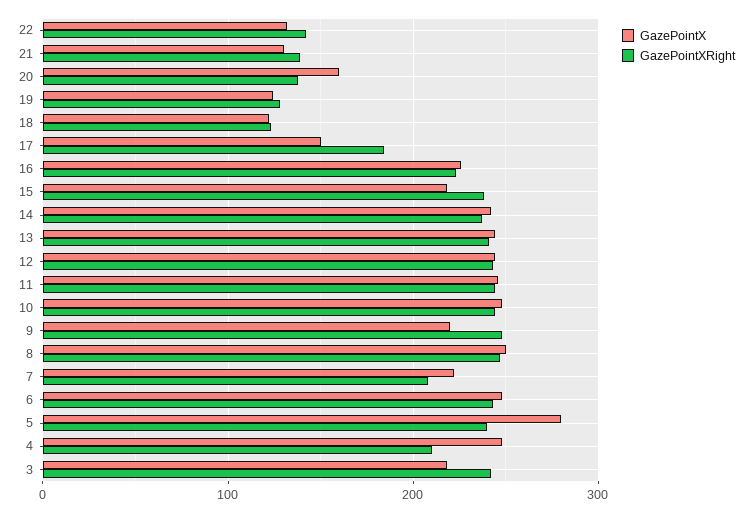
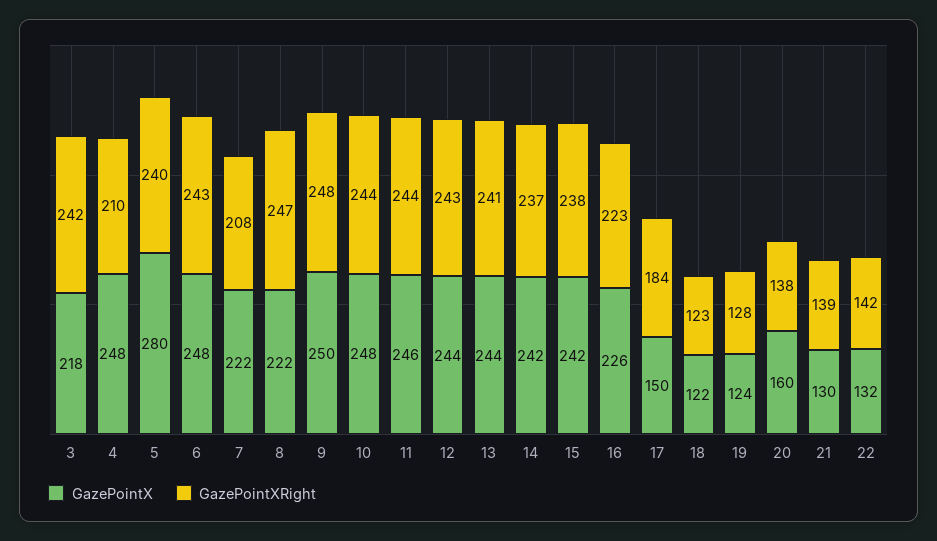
  {
    "GazePointX": {
      "22": 132,
      "21": 130,
      "20": 160,
      "19": 124,
      "18": 122,
      "17": 150,
      "16": 226,
-     "15": 220,
+     "15": 242,
      "14": 242,
      "13": 244,
      "12": 244,
      "11": 246,
      "10": 248,
-     "9": 220,
+     "9": 250,
-     "8": 250,
+     "8": 222,
      "7": 222,
      "6": 248,
      "5": 280,
      "4": 248,
      "3": 218
    },
    "GazePointXRight": {
      "22": 142,
      "21": 139,
      "20": 138,
      "19": 128,
      "18": 123,
      "17": 184,
      "16": 223,
      "15": 238,
      "14": 237,
      "13": 241,
      "12": 243,
      "11": 244,
      "10": 244,
      "9": 248,
      "8": 247,
      "7": 208,
      "6": 243,
      "5": 240,
      "4": 210,
      "3": 242
    }
  }

